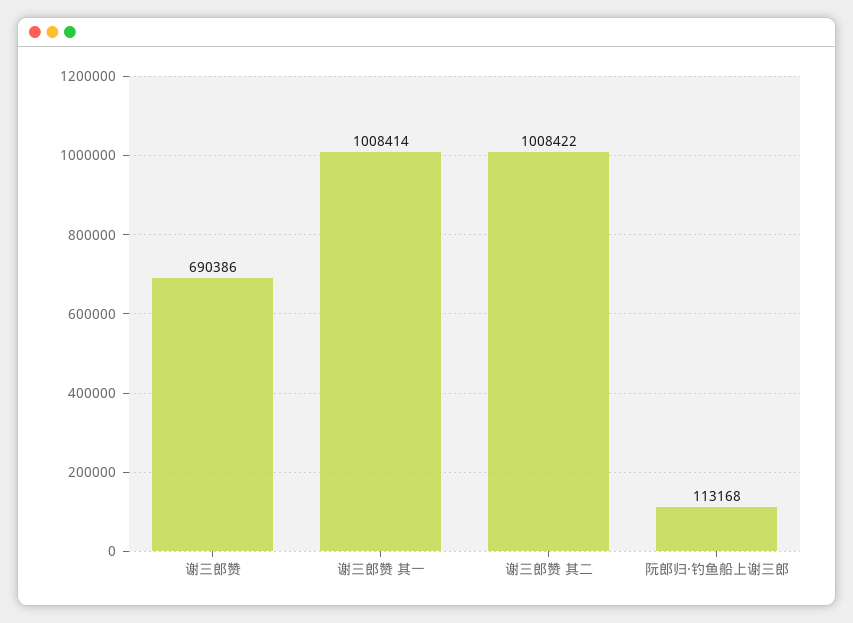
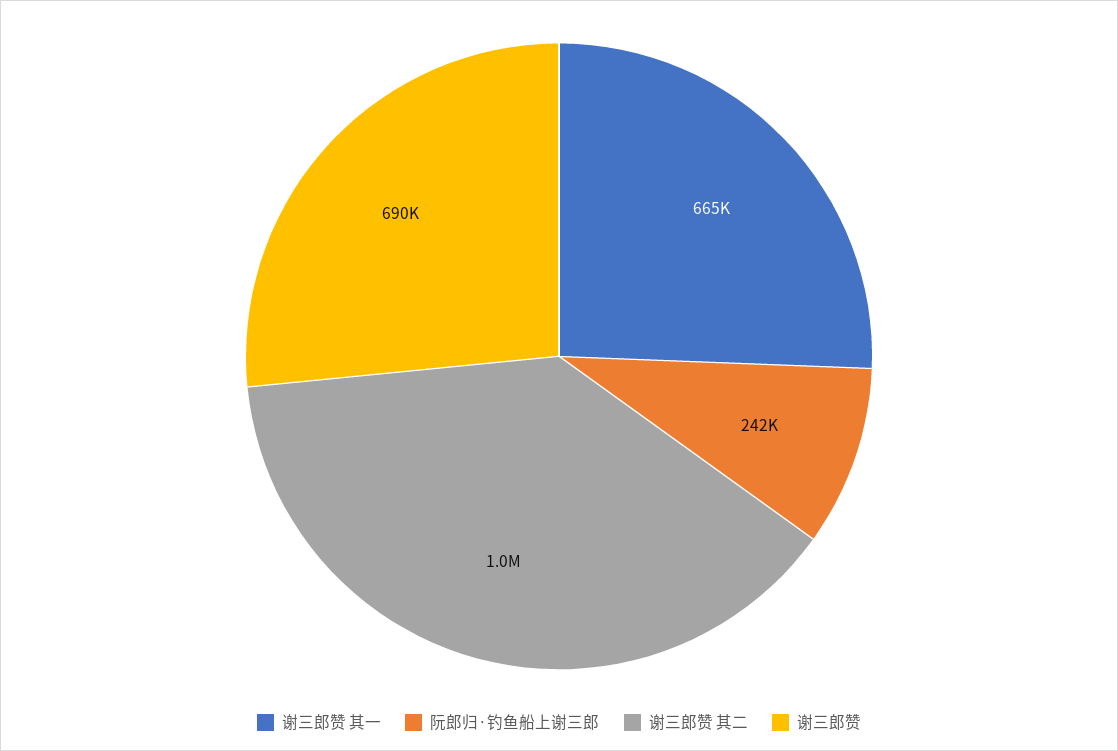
  {
    "谢三郎赞": 690386,
-   "谢三郎赞 其一": 1008414,
+   "谢三郎赞 其一": 665000,
    "谢三郎赞 其二": 1008422,
-   "阮郎归·钓鱼船上谢三郎": 113168
+   "阮郎归·钓鱼船上谢三郎": 242000
  }

